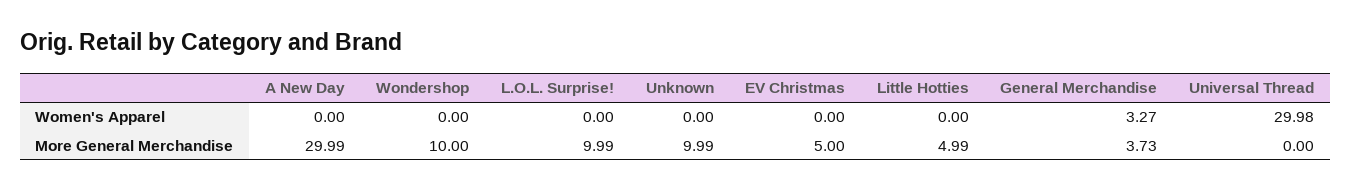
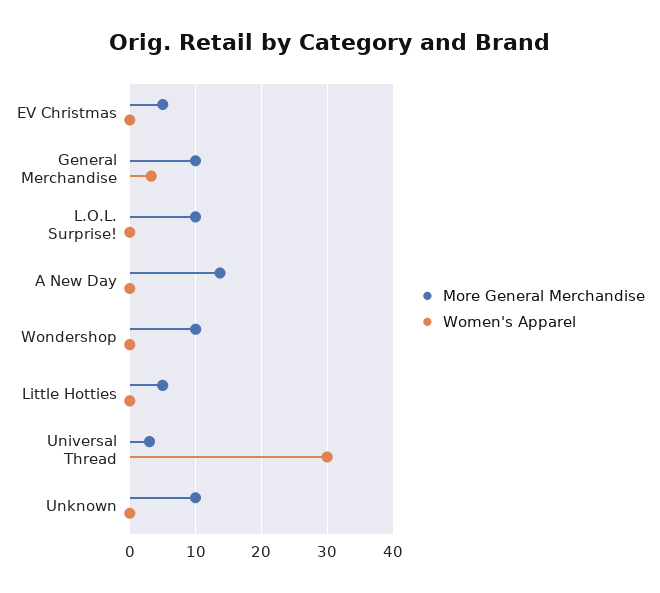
  {
    "Women's Apparel": {
      "A New Day": 0,
      "Wondershop": 0,
      "L.O.L. Surprise!": 0,
      "Unknown": 0,
      "EV Christmas": 0,
      "Little Hotties": 0,
      "General Merchandise": 3.27,
      "Universal Thread": 29.98
    },
    "More General Merchandise": {
-     "A New Day": 29.99,
+     "A New Day": 14,
      "Wondershop": 10,
      "L.O.L. Surprise!": 9.99,
      "Unknown": 9.99,
      "EV Christmas": 5,
      "Little Hotties": 4.99,
-     "General Merchandise": 3.73,
+     "General Merchandise": 10,
-     "Universal Thread": 0
+     "Universal Thread": 3
    }
  }

